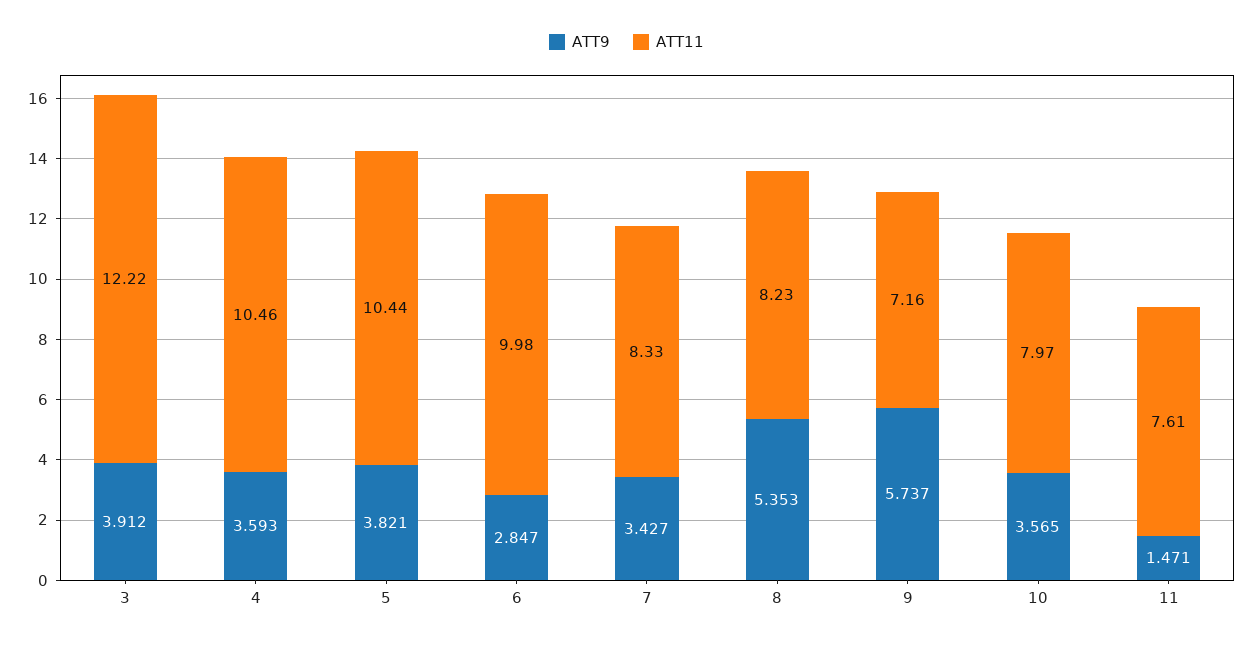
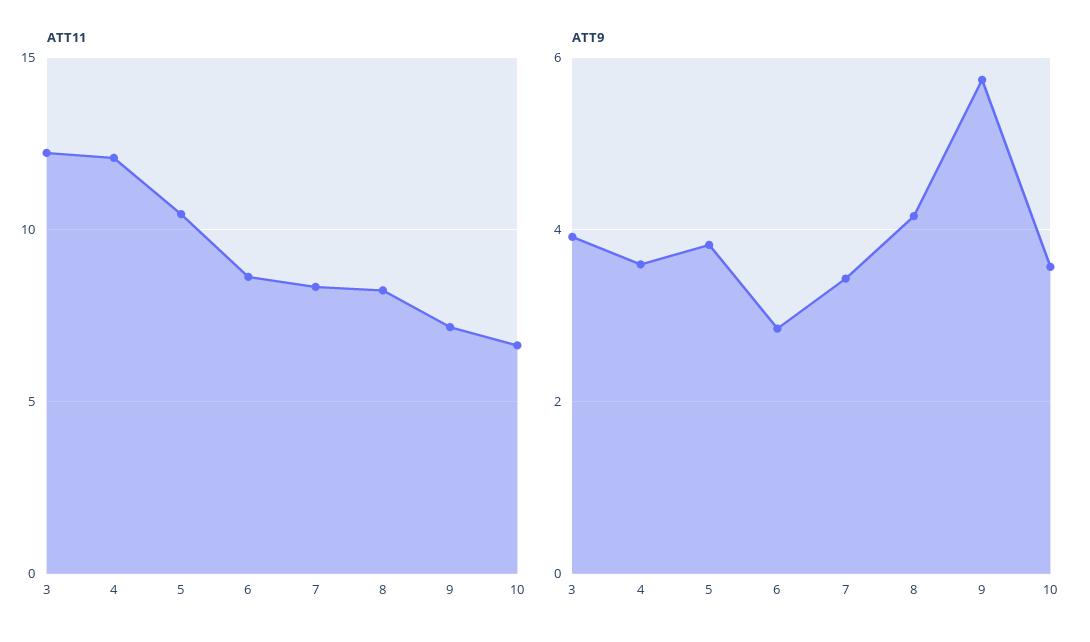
  {
    "ATT9": {
      "3": 3.912,
      "4": 3.593,
      "5": 3.821,
      "6": 2.847,
      "7": 3.427,
-     "8": 5.353,
+     "8": 4.2,
      "9": 5.737,
-     "10": 3.565,
+     "10": 3.565
-     "11": 1.471
    },
    "ATT11": {
      "3": 12.22,
-     "4": 10.46,
+     "4": 12,
      "5": 10.44,
-     "6": 9.98,
+     "6": 8.5,
      "7": 8.33,
      "8": 8.23,
      "9": 7.16,
-     "10": 7.97,
+     "10": 6.5
-     "11": 7.61
    }
  }

